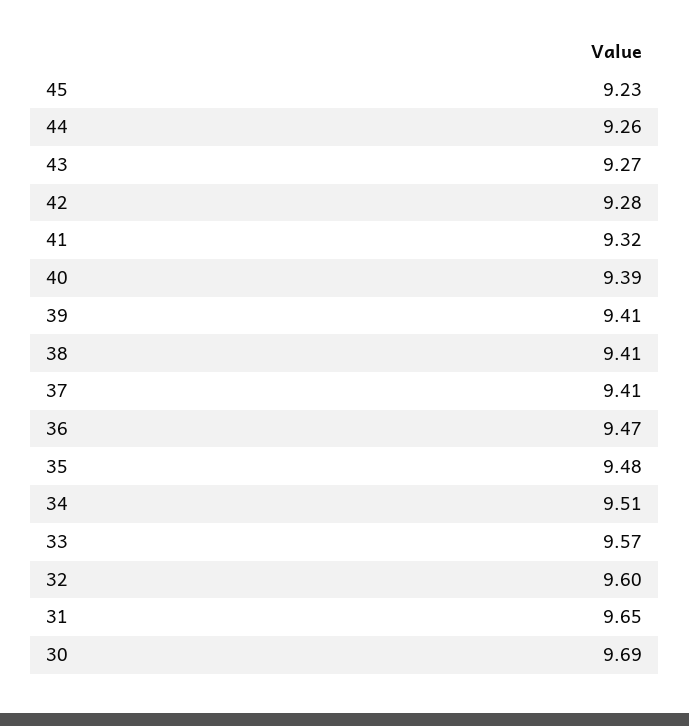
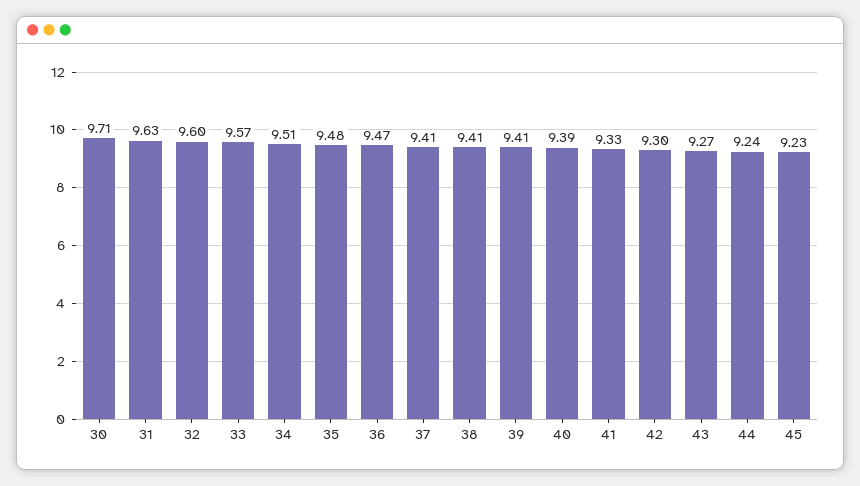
  {
    "45": 9.23,
-   "44": 9.26,
+   "44": 9.24,
    "43": 9.27,
-   "42": 9.28,
+   "42": 9.3,
-   "41": 9.32,
+   "41": 9.33,
    "40": 9.39,
    "39": 9.41,
    "38": 9.41,
    "37": 9.41,
    "36": 9.47,
    "35": 9.48,
    "34": 9.51,
    "33": 9.57,
    "32": 9.6,
-   "31": 9.65,
+   "31": 9.63,
-   "30": 9.69
+   "30": 9.71
  }

